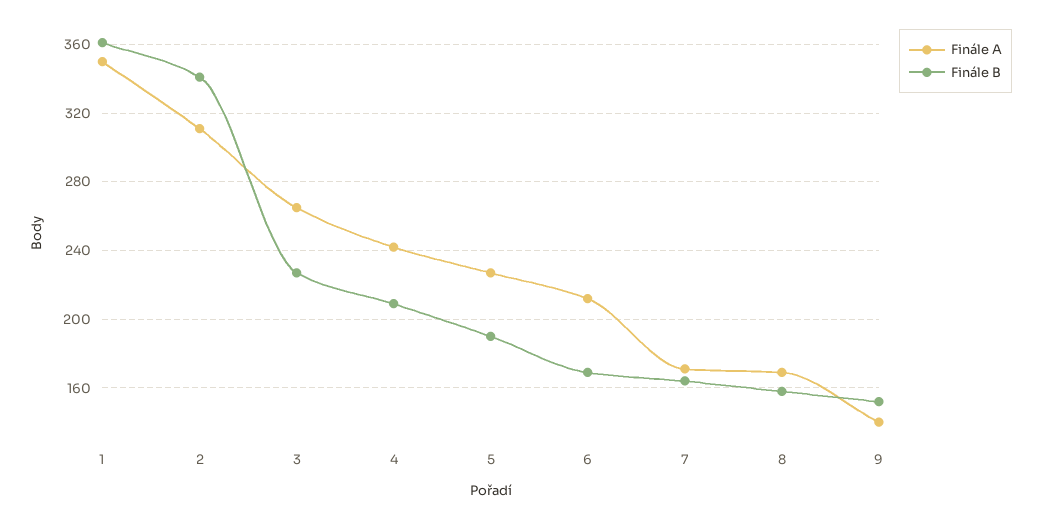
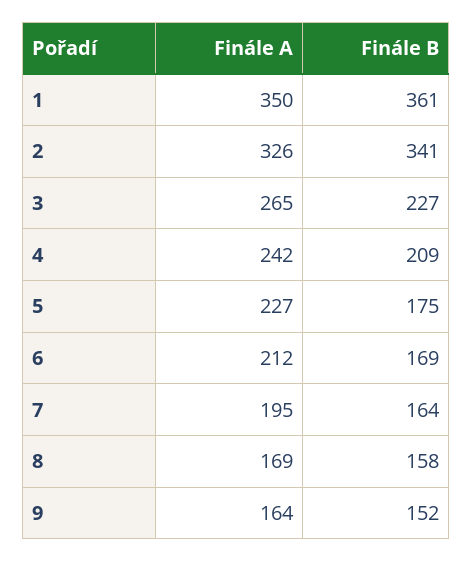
  {
    "Finále A": {
      "1": 350,
-     "2": 310,
+     "2": 326,
      "3": 265,
      "4": 242,
      "5": 227,
      "6": 212,
-     "7": 170,
+     "7": 195,
      "8": 169,
-     "9": 140
+     "9": 164
    },
    "Finále B": {
      "1": 361,
      "2": 341,
      "3": 227,
      "4": 209,
-     "5": 190,
+     "5": 175,
      "6": 169,
      "7": 164,
      "8": 158,
      "9": 152
    }
  }

